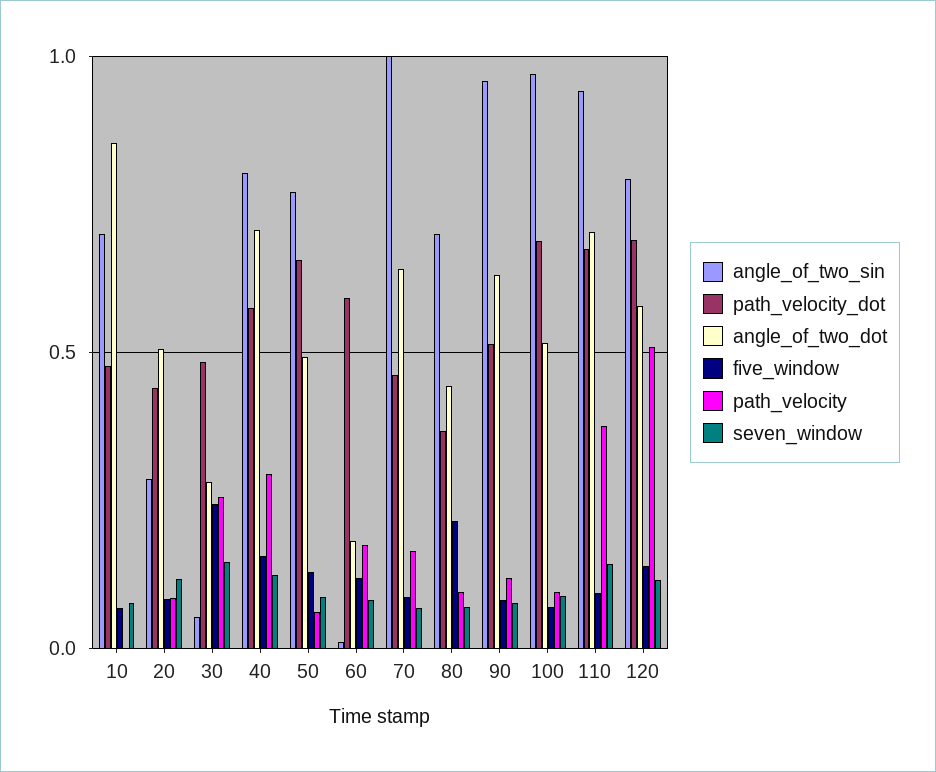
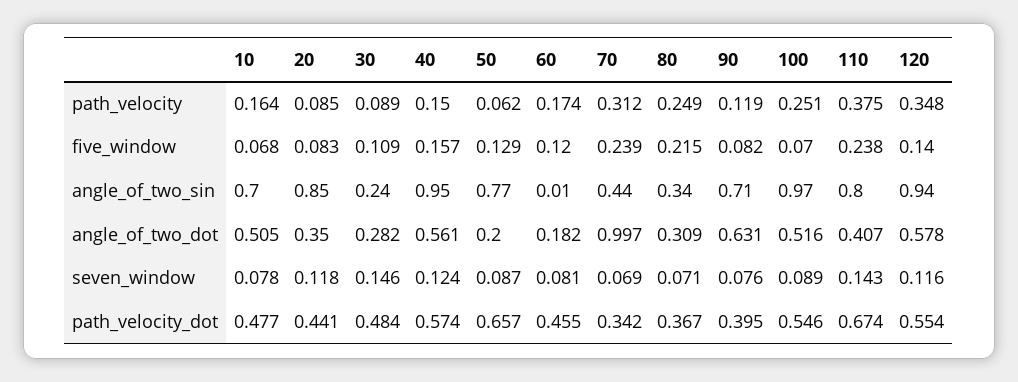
  {
    "angle_of_two_sin": {
      "10": 0.7,
-     "20": 0.3,
+     "20": 0.85,
-     "30": 0.05,
+     "30": 0.24,
-     "40": 0.8,
+     "40": 0.95,
      "50": 0.77,
      "60": 0.01,
-     "70": 1,
+     "70": 0.44,
-     "80": 0.7,
+     "80": 0.34,
-     "90": 0.95,
+     "90": 0.71,
      "100": 0.97,
-     "110": 0.95,
+     "110": 0.8,
-     "120": 0.8
+     "120": 0.94
    },
    "path_velocity_dot": {
      "10": 0.477,
      "20": 0.441,
      "30": 0.484,
      "40": 0.574,
      "50": 0.657,
-     "60": 0.6,
+     "60": 0.455,
-     "70": 0.45,
+     "70": 0.342,
      "80": 0.367,
-     "90": 0.5,
+     "90": 0.395,
-     "100": 0.7,
+     "100": 0.546,
      "110": 0.674,
-     "120": 0.7
+     "120": 0.554
    },
    "angle_of_two_dot": {
-     "10": 0.85,
+     "10": 0.505,
-     "20": 0.5,
+     "20": 0.35,
      "30": 0.282,
-     "40": 0.7,
+     "40": 0.561,
-     "50": 0.5,
+     "50": 0.2,
      "60": 0.182,
-     "70": 0.65,
+     "70": 0.997,
-     "80": 0.45,
+     "80": 0.309,
      "90": 0.631,
      "100": 0.516,
-     "110": 0.7,
+     "110": 0.407,
      "120": 0.578
    },
    "five_window": {
      "10": 0.068,
      "20": 0.083,
-     "30": 0.25,
+     "30": 0.109,
      "40": 0.157,
      "50": 0.129,
      "60": 0.12,
-     "70": 0.1,
+     "70": 0.239,
      "80": 0.215,
      "90": 0.082,
      "100": 0.07,
-     "110": 0.1,
+     "110": 0.238,
      "120": 0.14
    },
    "path_velocity": {
-     "10": 0,
+     "10": 0.164,
      "20": 0.085,
-     "30": 0.25,
+     "30": 0.089,
-     "40": 0.3,
+     "40": 0.15,
      "50": 0.062,
      "60": 0.174,
-     "70": 0.15,
+     "70": 0.312,
-     "80": 0.1,
+     "80": 0.249,
      "90": 0.119,
-     "100": 0.1,
+     "100": 0.251,
      "110": 0.375,
-     "120": 0.5
+     "120": 0.348
    },
    "seven_window": {
      "10": 0.078,
      "20": 0.118,
      "30": 0.146,
      "40": 0.124,
      "50": 0.087,
      "60": 0.081,
      "70": 0.069,
      "80": 0.071,
      "90": 0.076,
      "100": 0.089,
      "110": 0.143,
      "120": 0.116
    }
  }

